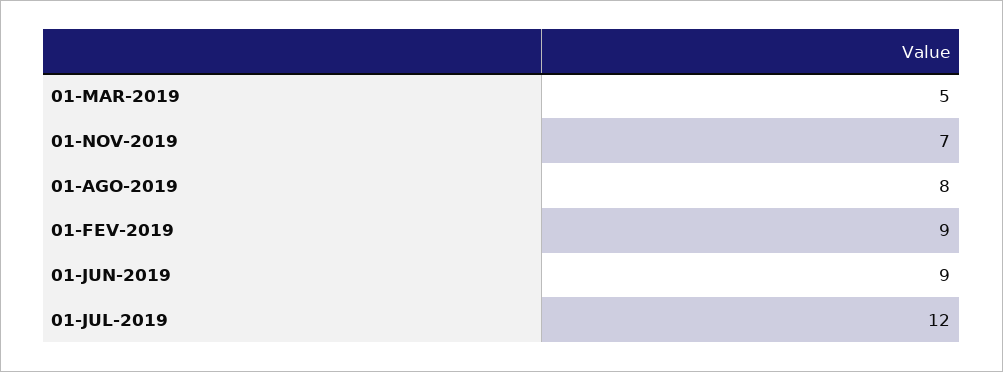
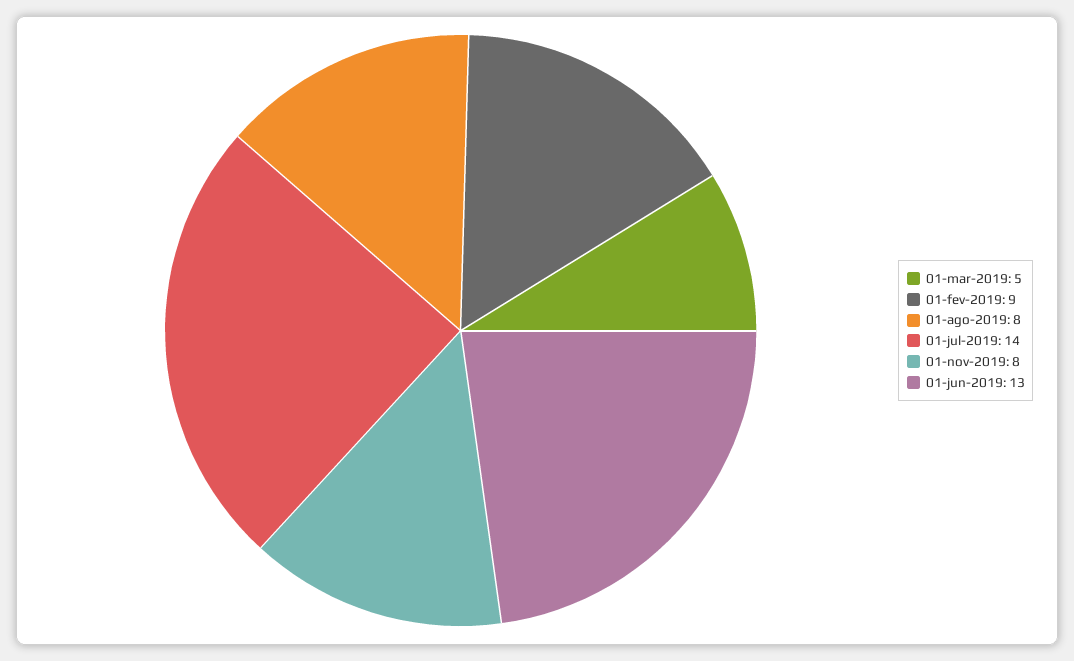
  {
    "01-MAR-2019": 5,
-   "01-NOV-2019": 7,
+   "01-NOV-2019": 8,
    "01-AGO-2019": 8,
    "01-FEV-2019": 9,
-   "01-JUN-2019": 9,
+   "01-JUN-2019": 13,
-   "01-JUL-2019": 12
+   "01-JUL-2019": 14
  }

